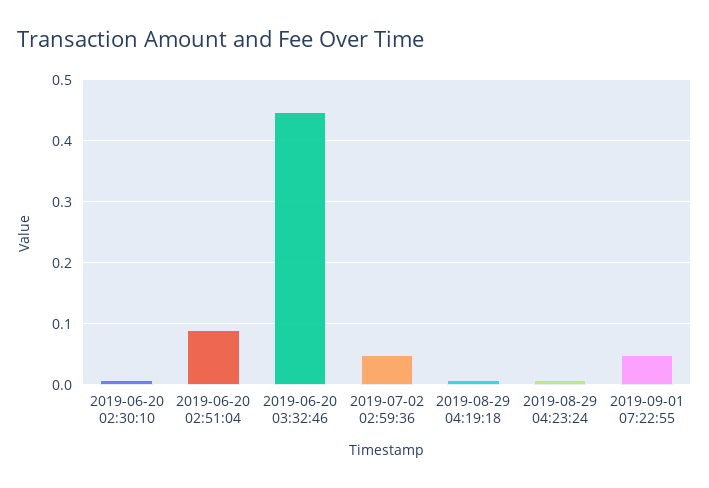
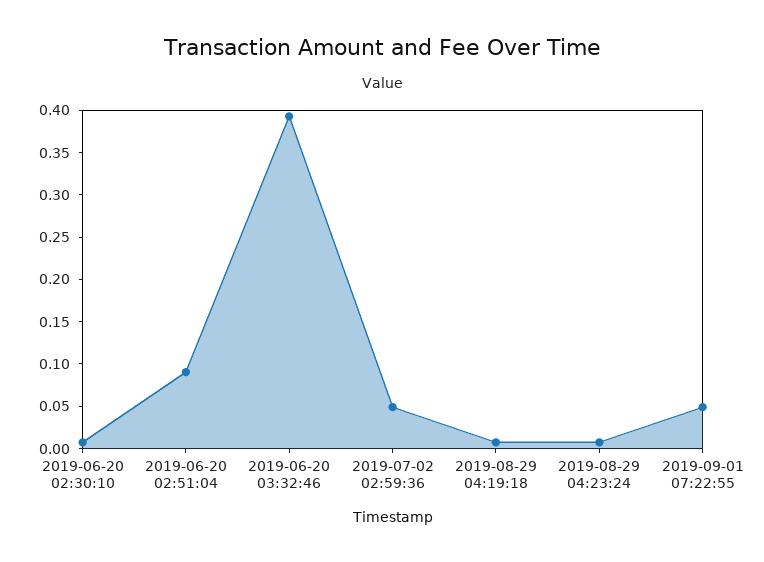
  {
    "2019-06-20 02:30:10": 0.01,
    "2019-06-20 02:51:04": 0.09,
-   "2019-06-20 03:32:46": 0.45,
+   "2019-06-20 03:32:46": 0.39,
    "2019-07-02 02:59:36": 0.05,
    "2019-08-29 04:19:18": 0.01,
    "2019-08-29 04:23:24": 0.01,
    "2019-09-01 07:22:55": 0.05
  }

